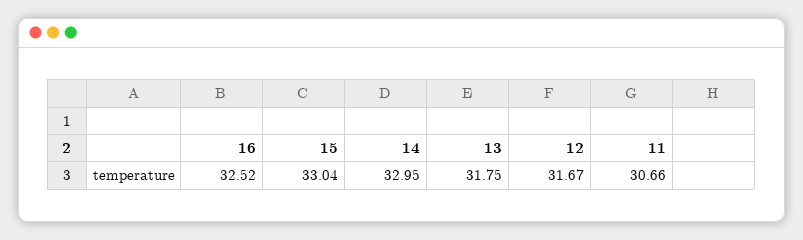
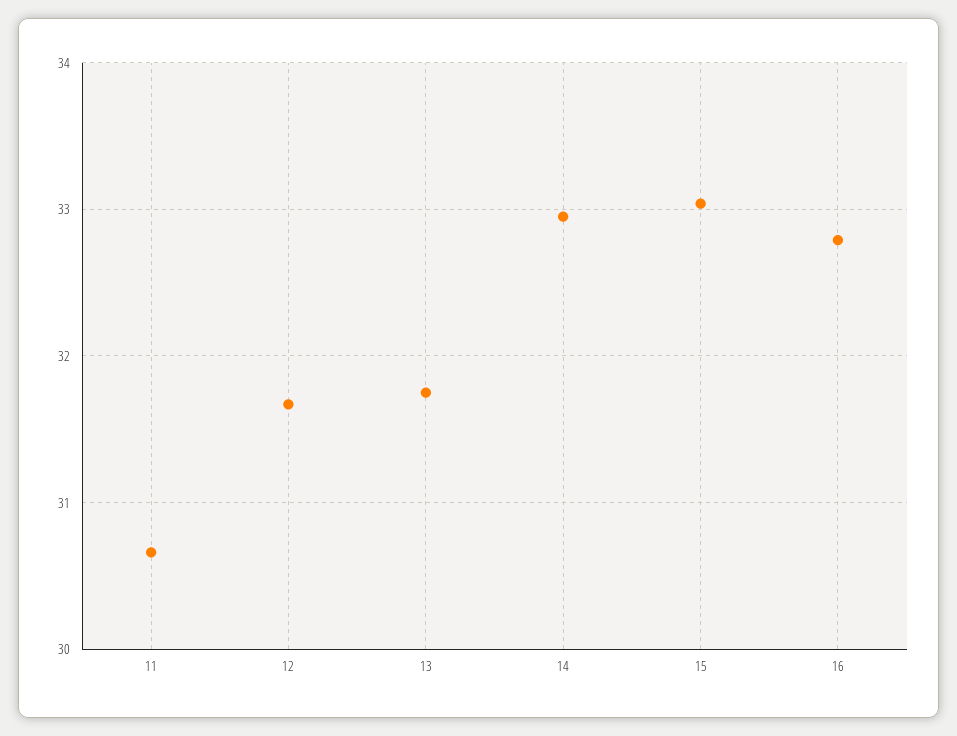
  {
-   "16": 32.52,
+   "16": 32.8,
    "15": 33.04,
    "14": 32.95,
    "13": 31.75,
    "12": 31.67,
    "11": 30.66
  }

